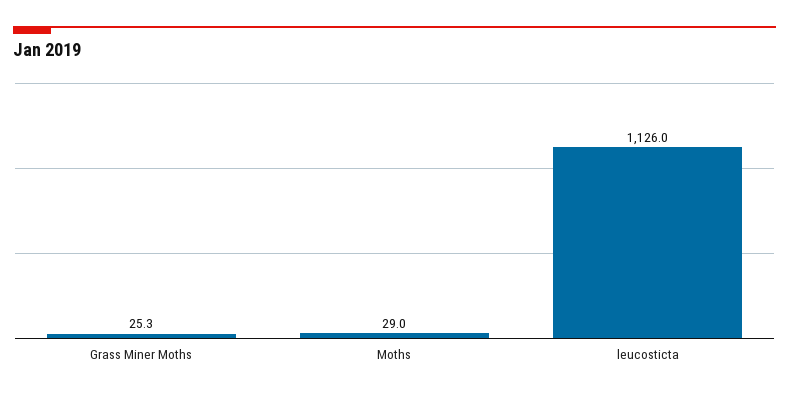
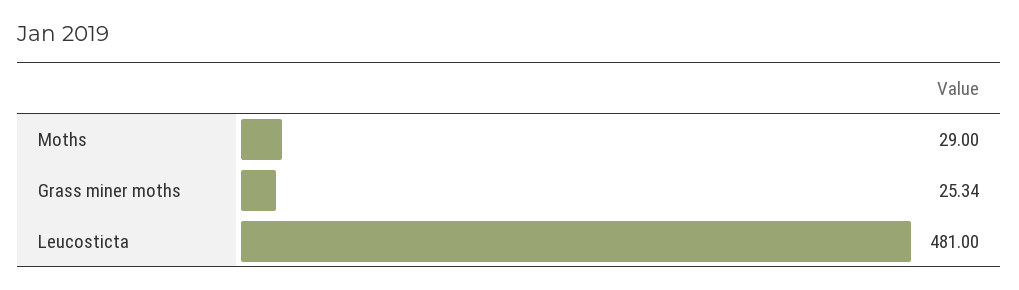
  {
    "Grass Miner Moths": 25.34,
    "Moths": 29,
-   "leucosticta": 1126
+   "leucosticta": 481
  }

